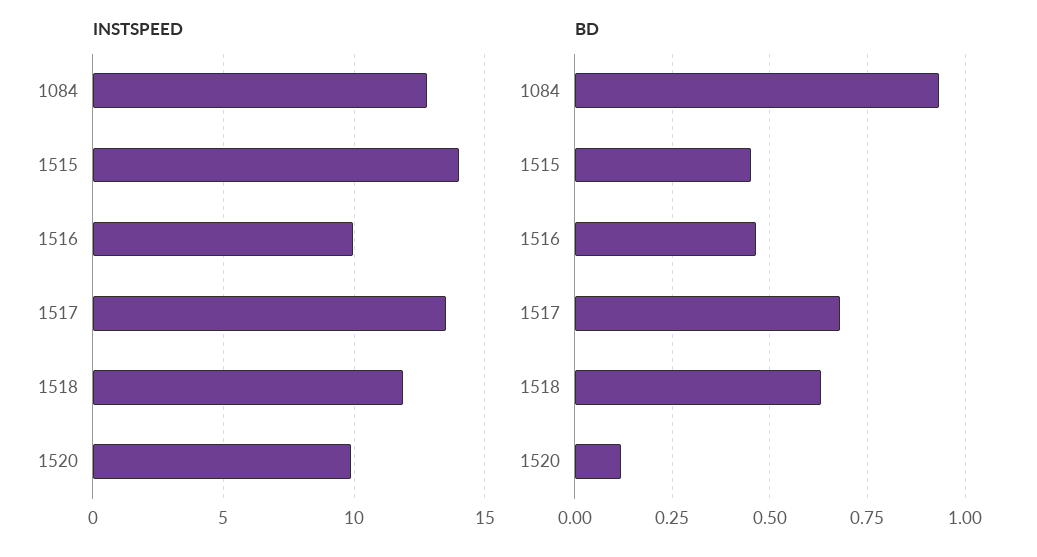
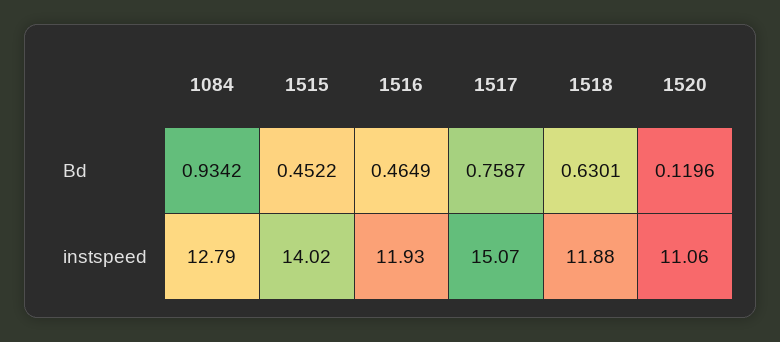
  {
    "INSTSPEED": {
      "1084": 12.79,
      "1515": 14.02,
-     "1516": 10,
+     "1516": 11.93,
-     "1517": 13.5,
+     "1517": 15.07,
      "1518": 11.88,
-     "1520": 10
+     "1520": 11.06
    },
    "BD": {
      "1084": 0.9342,
      "1515": 0.4522,
      "1516": 0.4649,
-     "1517": 0.675,
+     "1517": 0.7587,
      "1518": 0.6301,
      "1520": 0.1196
    }
  }

